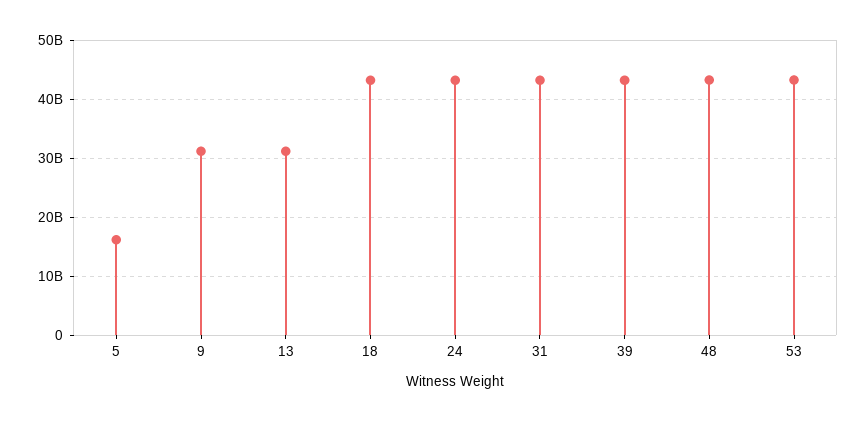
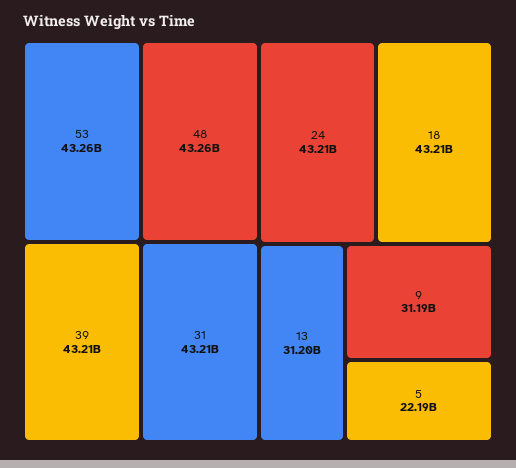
  {
-   "5": 16000000000,
+   "5": 22190000000,
    "9": 31190000000,
    "13": 31200000000,
    "18": 43210000000,
    "24": 43210000000,
    "31": 43210000000,
    "39": 43210000000,
    "48": 43260000000,
    "53": 43260000000
  }

